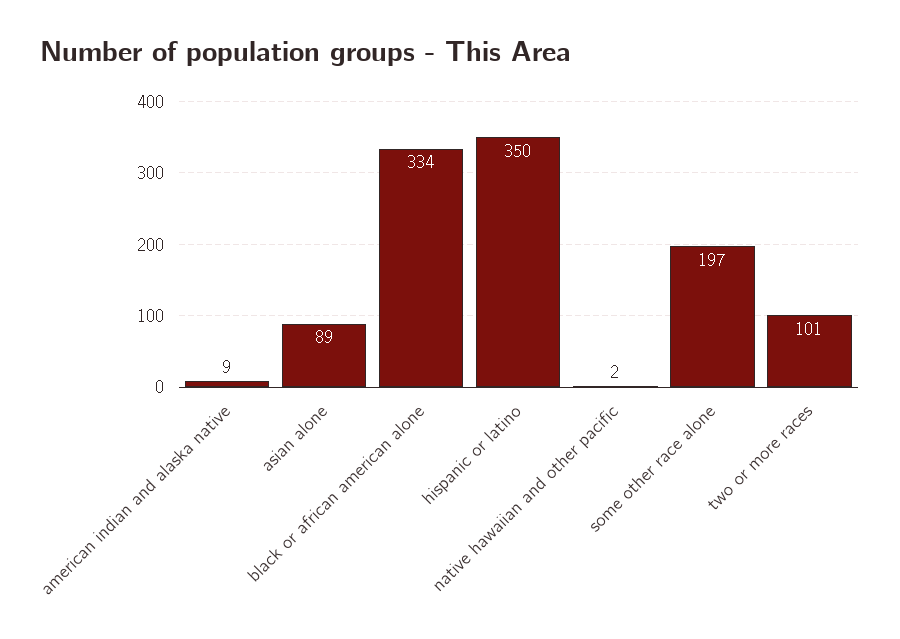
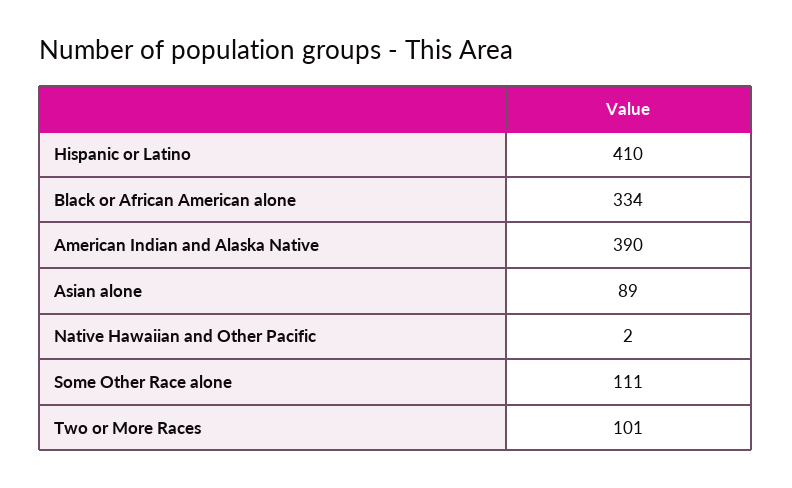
  {
-   "american indian and alaska native": 9,
+   "american indian and alaska native": 390,
    "asian alone": 89,
    "black or african american alone": 334,
-   "hispanic or latino": 350,
+   "hispanic or latino": 410,
    "native hawaiian and other pacific": 2,
-   "some other race alone": 197,
+   "some other race alone": 111,
    "two or more races": 101
  }

